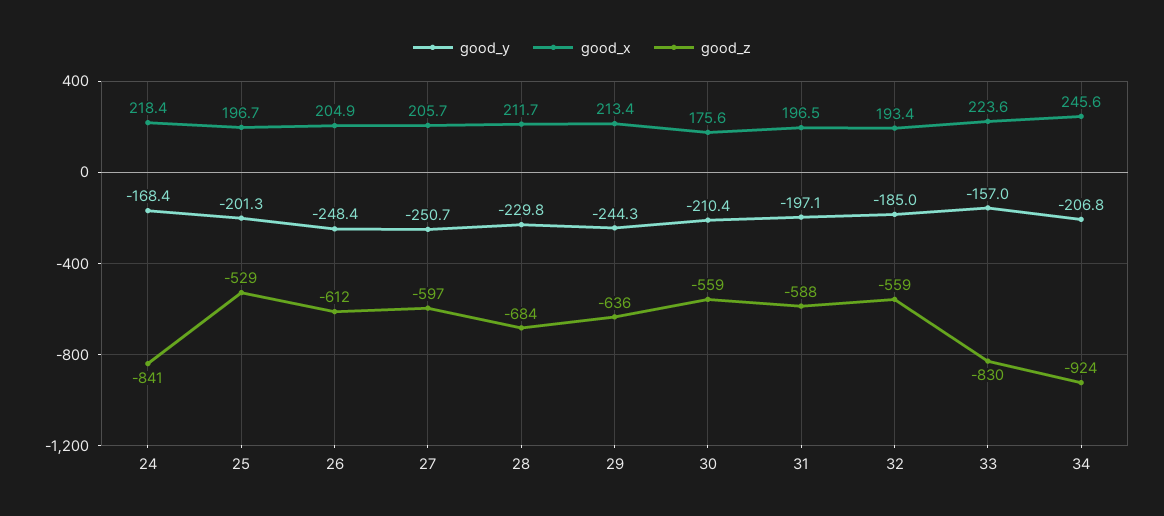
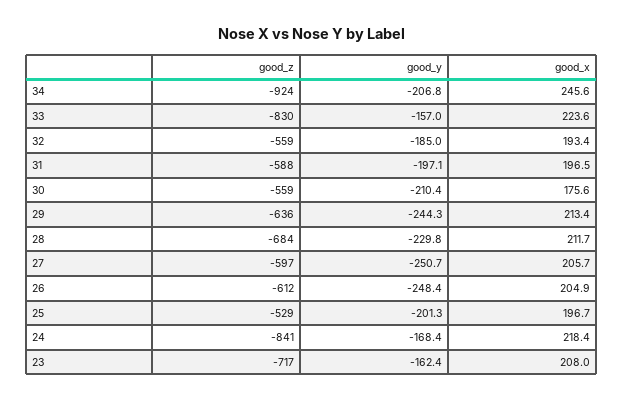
  {
    "good_y": {
      "24": -168.4,
      "25": -201.3,
      "26": -248.4,
      "27": -250.7,
      "28": -229.8,
      "29": -244.3,
      "30": -210.4,
      "31": -197.1,
      "32": -185,
      "33": -157,
-     "34": -206.8
+     "34": -206.8,
+     "23": -162.4
    },
    "good_x": {
      "24": 218.4,
      "25": 196.7,
      "26": 204.9,
      "27": 205.7,
      "28": 211.7,
      "29": 213.4,
      "30": 175.6,
      "31": 196.5,
      "32": 193.4,
      "33": 223.6,
-     "34": 245.6
+     "34": 245.6,
+     "23": 208
    },
    "good_z": {
      "24": -841,
      "25": -529,
      "26": -612,
      "27": -597,
      "28": -684,
      "29": -636,
      "30": -559,
      "31": -588,
      "32": -559,
      "33": -830,
-     "34": -924
+     "34": -924,
+     "23": -717
    }
  }

